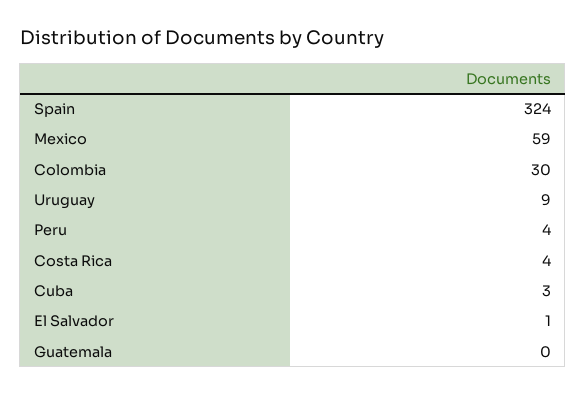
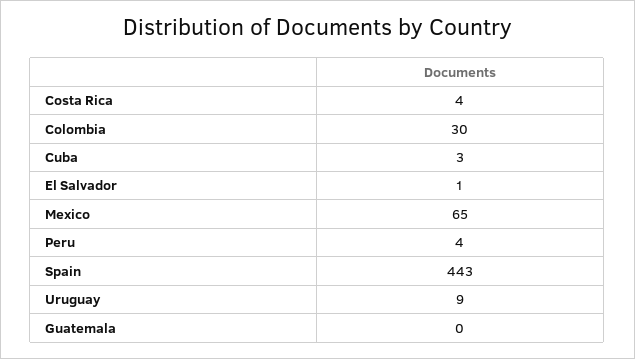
  {
-   "Spain": 324,
+   "Spain": 443,
-   "Mexico": 59,
+   "Mexico": 65,
    "Colombia": 30,
    "Uruguay": 9,
    "Peru": 4,
    "Costa Rica": 4,
    "Cuba": 3,
    "El Salvador": 1,
    "Guatemala": 0
  }

